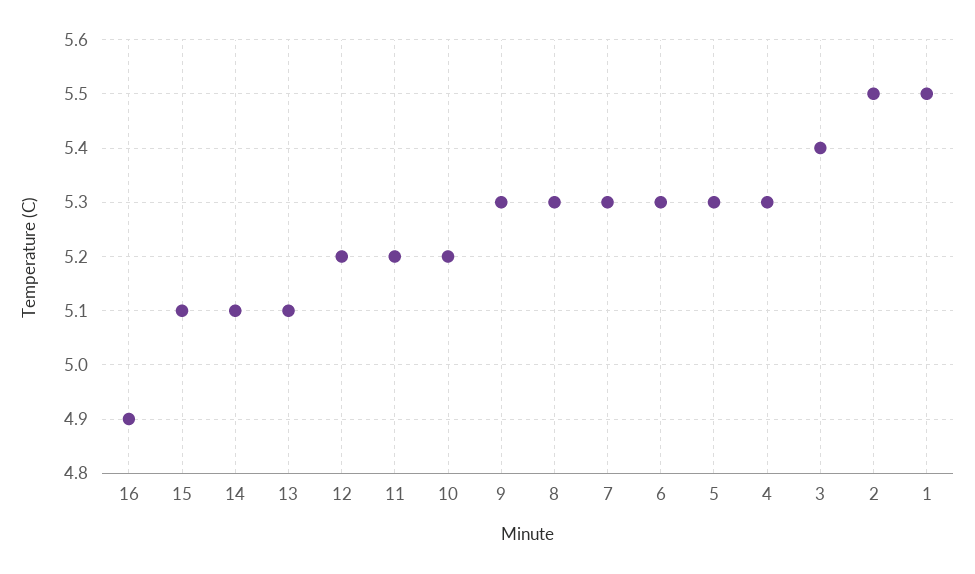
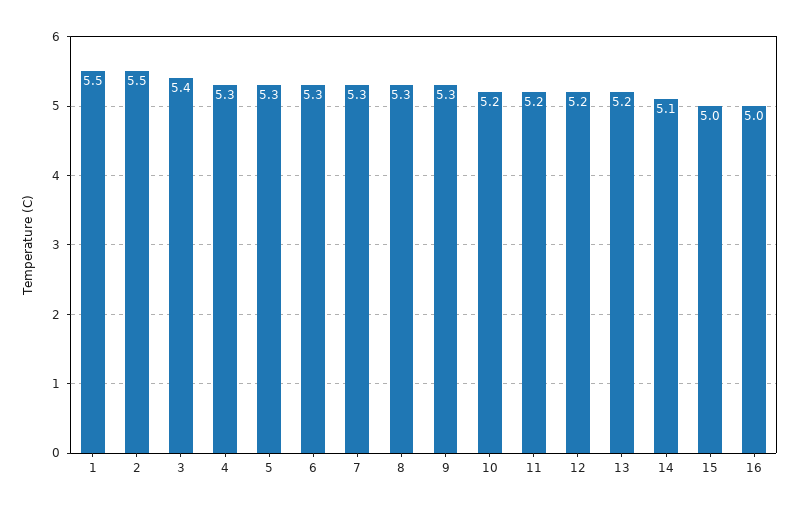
  {
-   "16": 4.9,
+   "16": 5,
-   "15": 5.1,
+   "15": 5,
    "14": 5.1,
-   "13": 5.1,
+   "13": 5.2,
    "12": 5.2,
    "11": 5.2,
    "10": 5.2,
    "9": 5.3,
    "8": 5.3,
    "7": 5.3,
    "6": 5.3,
    "5": 5.3,
    "4": 5.3,
    "3": 5.4,
    "2": 5.5,
    "1": 5.5
  }

